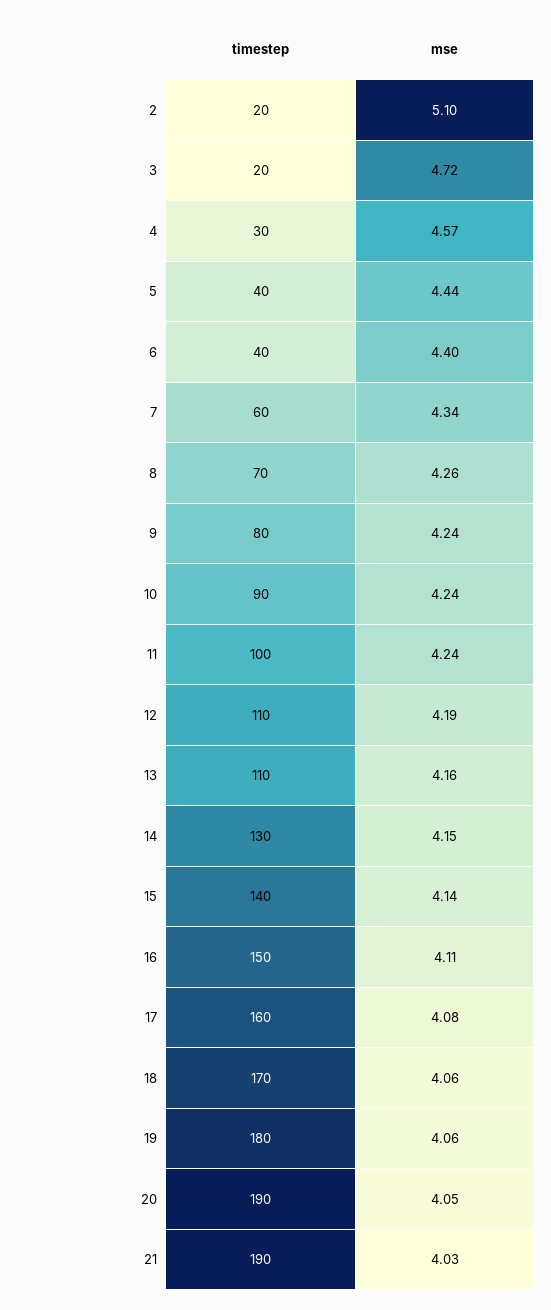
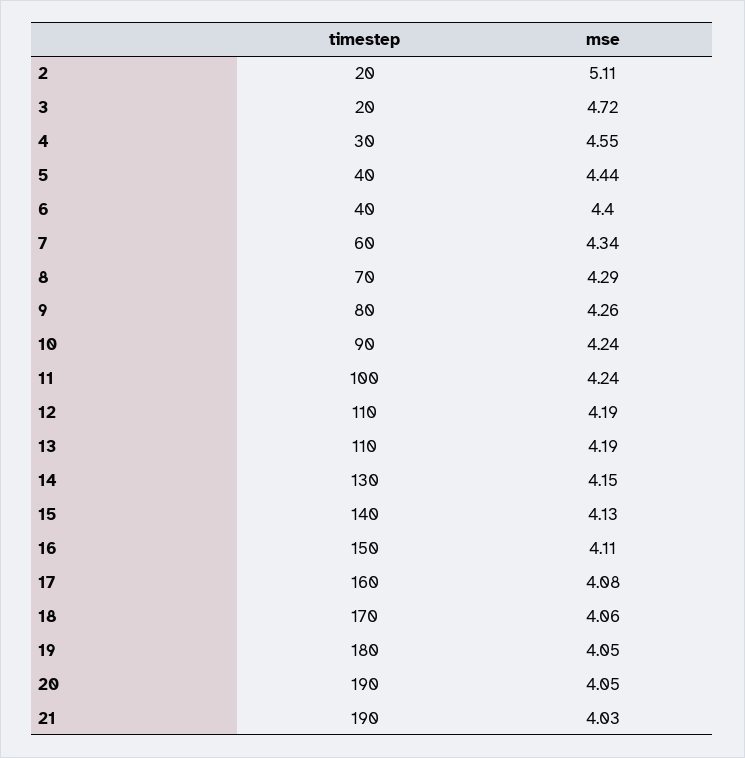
  {
    "timestep": {
      "2": 20,
      "3": 20,
      "4": 30,
      "5": 40,
      "6": 40,
      "7": 60,
      "8": 70,
      "9": 80,
      "10": 90,
      "11": 100,
      "12": 110,
      "13": 110,
      "14": 130,
      "15": 140,
      "16": 150,
      "17": 160,
      "18": 170,
      "19": 180,
      "20": 190,
      "21": 190
    },
    "mse": {
-     "2": 5.1,
+     "2": 5.11,
      "3": 4.72,
-     "4": 4.57,
+     "4": 4.55,
      "5": 4.44,
      "6": 4.4,
      "7": 4.34,
-     "8": 4.26,
+     "8": 4.29,
-     "9": 4.24,
+     "9": 4.26,
      "10": 4.24,
      "11": 4.24,
      "12": 4.19,
-     "13": 4.16,
+     "13": 4.19,
      "14": 4.15,
-     "15": 4.14,
+     "15": 4.13,
      "16": 4.11,
      "17": 4.08,
      "18": 4.06,
-     "19": 4.06,
+     "19": 4.05,
      "20": 4.05,
      "21": 4.03
    }
  }

